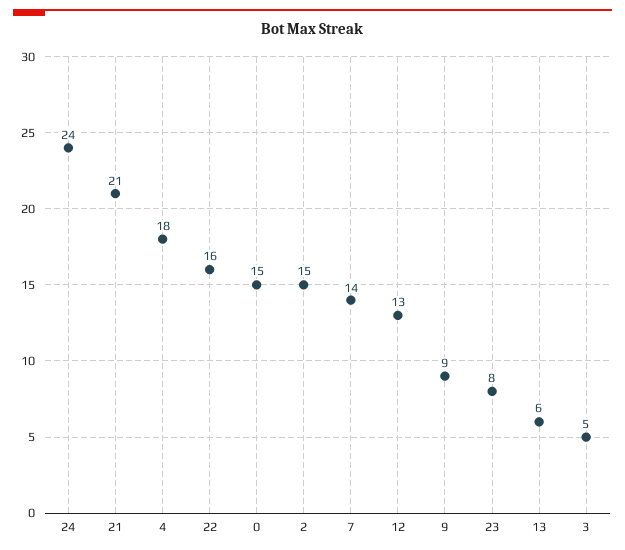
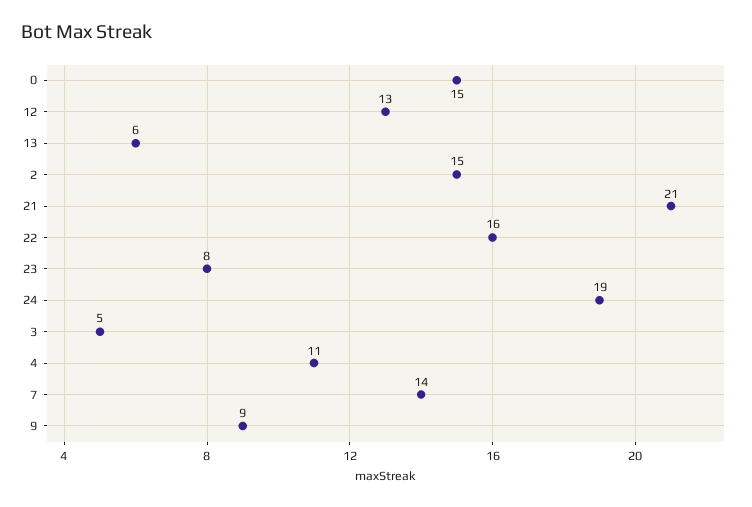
  {
-   "24": 24,
+   "24": 19,
    "21": 21,
-   "4": 18,
+   "4": 11,
    "22": 16,
    "0": 15,
    "2": 15,
    "7": 14,
    "12": 13,
    "9": 9,
    "23": 8,
    "13": 6,
    "3": 5
  }

